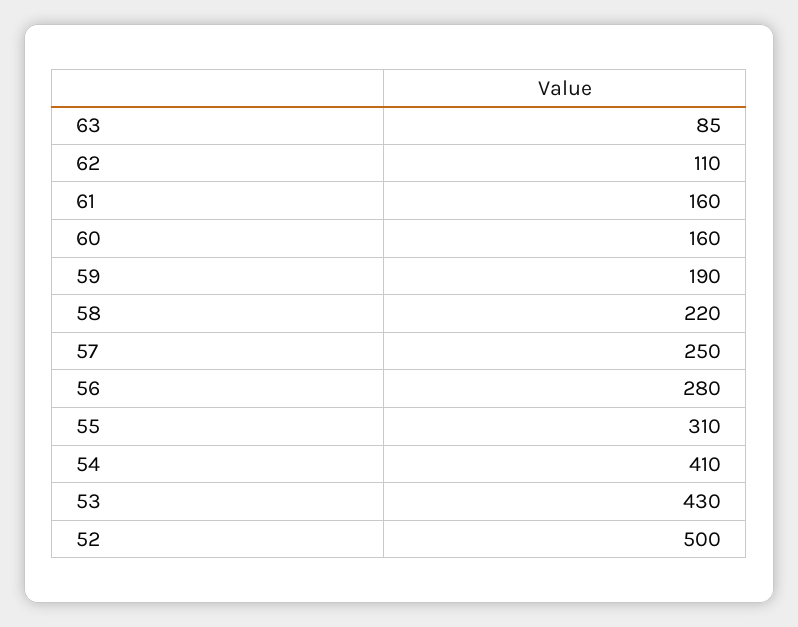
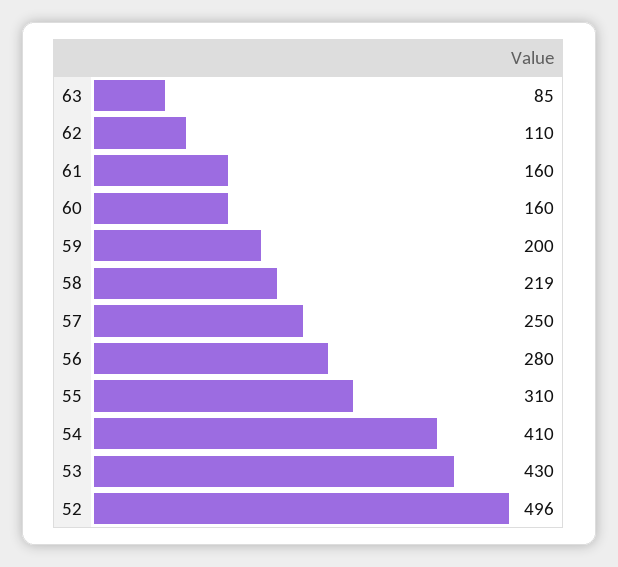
  {
    "63": 85,
    "62": 110,
    "61": 160,
    "60": 160,
-   "59": 190,
+   "59": 200,
-   "58": 220,
+   "58": 219,
    "57": 250,
    "56": 280,
    "55": 310,
    "54": 410,
    "53": 430,
-   "52": 500
+   "52": 496
  }

